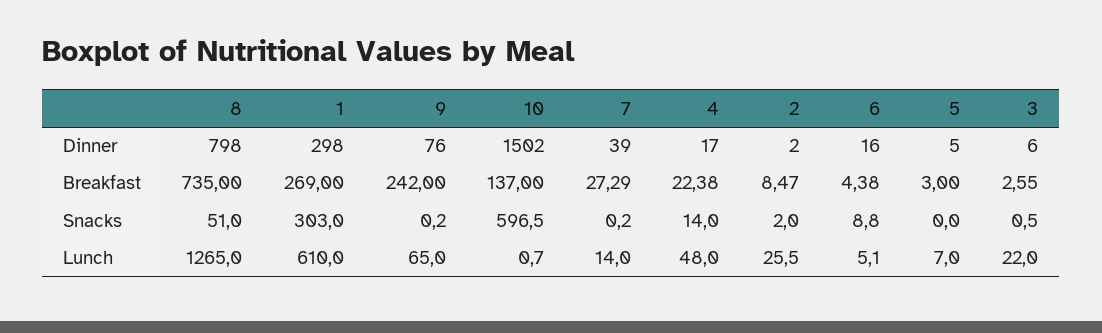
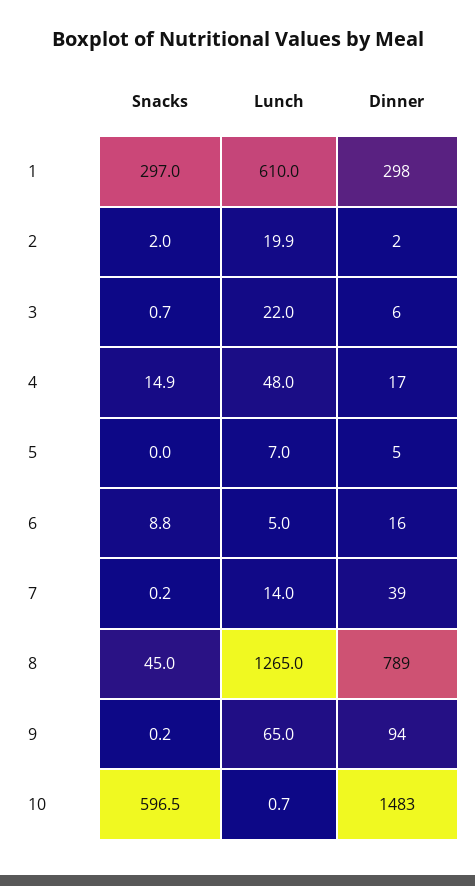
  {
    "8": {
-     "Dinner": 798,
+     "Dinner": 789,
-     "Breakfast": 735,
-     "Snacks": 51,
+     "Snacks": 45,
      "Lunch": 1265
    },
    "1": {
      "Dinner": 298,
-     "Breakfast": 269,
-     "Snacks": 303,
+     "Snacks": 297,
      "Lunch": 610
    },
    "9": {
-     "Dinner": 76,
+     "Dinner": 94,
-     "Breakfast": 242,
      "Snacks": 0.2,
      "Lunch": 65
    },
    "10": {
-     "Dinner": 1502,
+     "Dinner": 1483,
-     "Breakfast": 137,
      "Snacks": 596.5,
      "Lunch": 0.7
    },
    "7": {
      "Dinner": 39,
-     "Breakfast": 27.29,
      "Snacks": 0.2,
      "Lunch": 14
    },
    "4": {
      "Dinner": 17,
-     "Breakfast": 22.38,
-     "Snacks": 14,
+     "Snacks": 14.9,
      "Lunch": 48
    },
    "2": {
      "Dinner": 2,
-     "Breakfast": 8.47,
      "Snacks": 2,
-     "Lunch": 25.5
+     "Lunch": 19.9
    },
    "6": {
      "Dinner": 16,
-     "Breakfast": 4.38,
      "Snacks": 8.8,
-     "Lunch": 5.1
+     "Lunch": 5
    },
    "5": {
      "Dinner": 5,
-     "Breakfast": 3,
      "Snacks": 0,
      "Lunch": 7
    },
    "3": {
      "Dinner": 6,
-     "Breakfast": 2.55,
-     "Snacks": 0.5,
+     "Snacks": 0.7,
      "Lunch": 22
    }
  }

